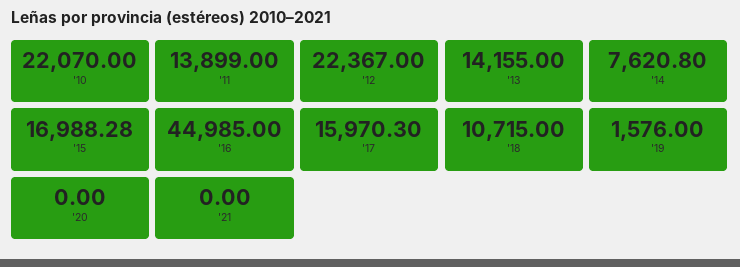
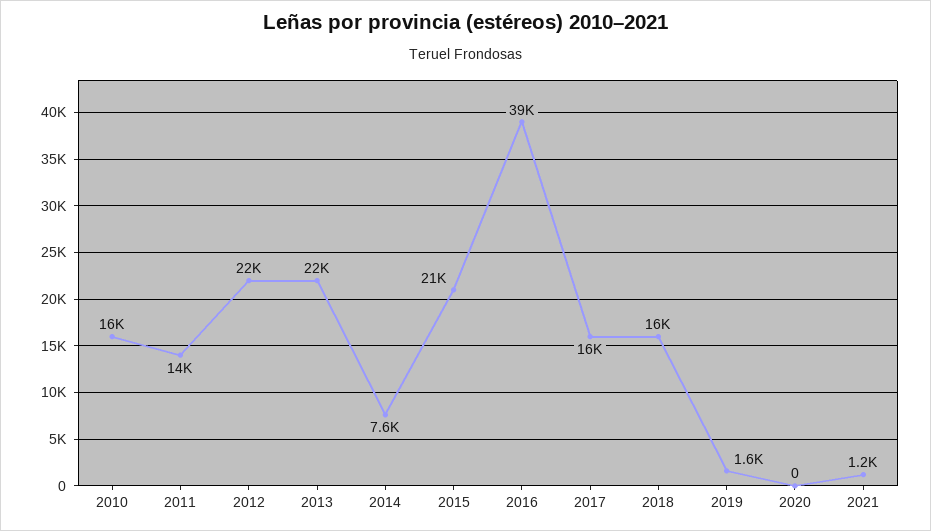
  {
-   "'10": 22070,
+   "'10": 16000,
    "'11": 13899,
    "'12": 22367,
-   "'13": 14155,
+   "'13": 22000,
    "'14": 7620.8,
-   "'15": 16988.28,
+   "'15": 21000,
-   "'16": 44985,
+   "'16": 39000,
    "'17": 15970.3,
-   "'18": 10715,
+   "'18": 16000,
    "'19": 1576,
    "'20": 0,
-   "'21": 0
+   "'21": 1200
  }

